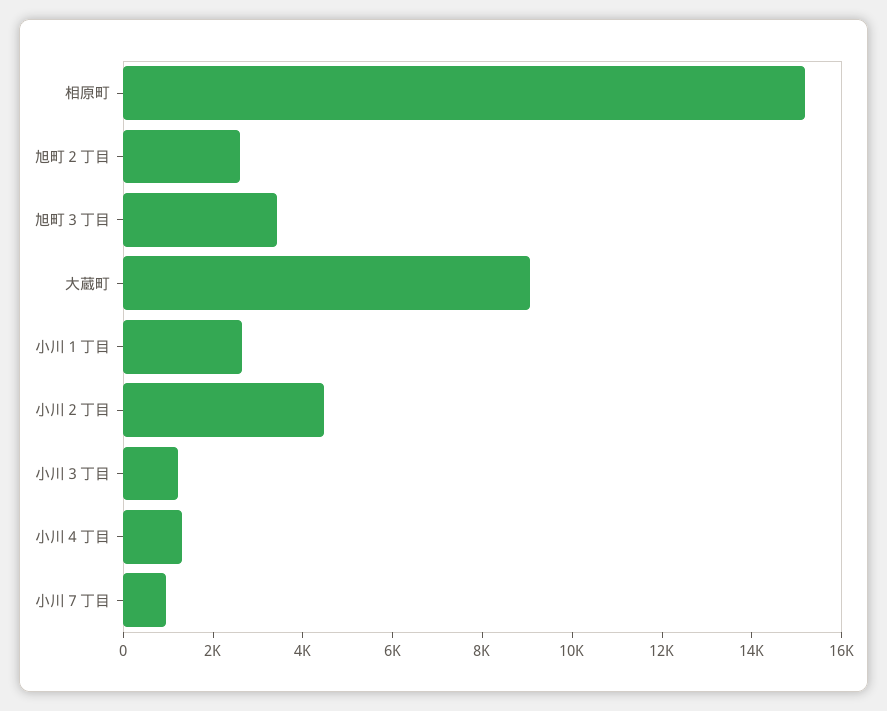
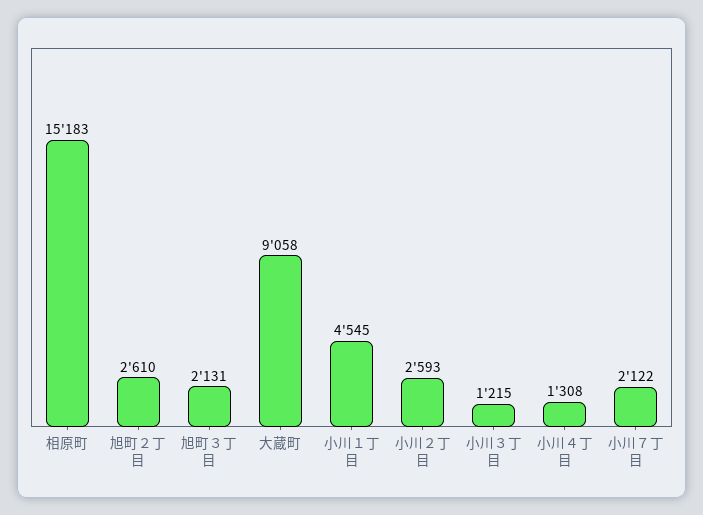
  {
    "相原町": 15183,
    "旭町２丁目": 2610,
-   "旭町３丁目": 3500,
+   "旭町３丁目": 2131,
    "大蔵町": 9058,
-   "小川１丁目": 2500,
+   "小川１丁目": 4545,
-   "小川２丁目": 4500,
+   "小川２丁目": 2593,
    "小川３丁目": 1215,
    "小川４丁目": 1308,
-   "小川７丁目": 1000
+   "小川７丁目": 2122
  }

